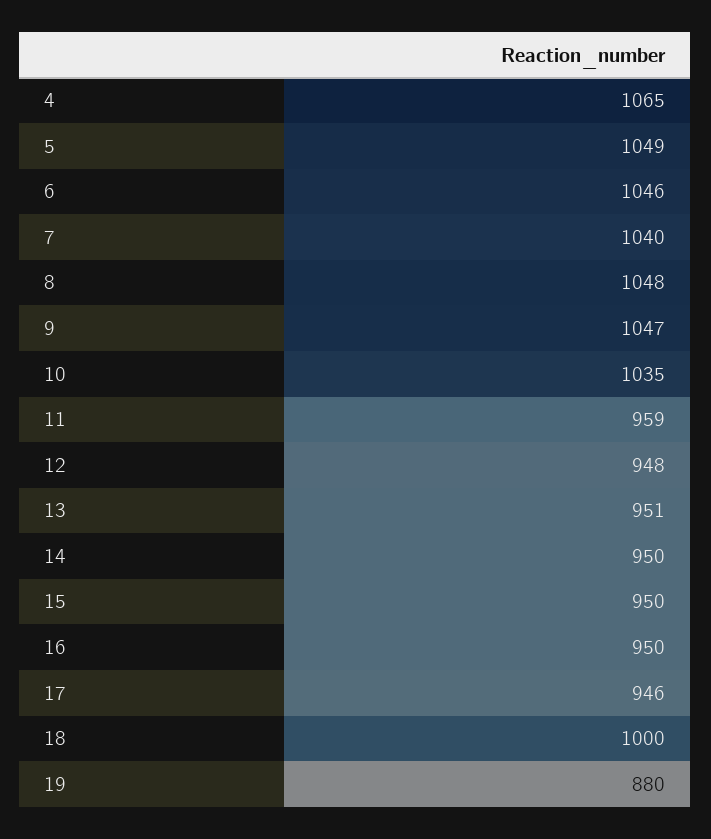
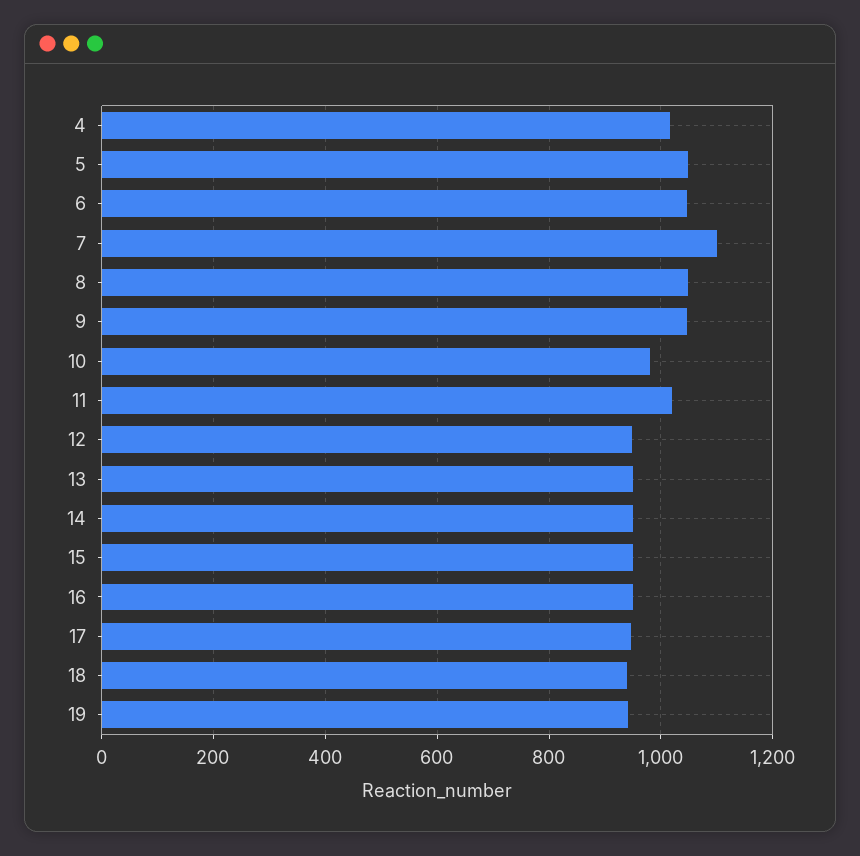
  {
-   "4": 1065,
+   "4": 1020,
    "5": 1049,
    "6": 1046,
-   "7": 1040,
+   "7": 1100,
    "8": 1048,
    "9": 1047,
-   "10": 1035,
+   "10": 980,
-   "11": 959,
+   "11": 1020,
    "12": 948,
    "13": 951,
    "14": 950,
    "15": 950,
    "16": 950,
    "17": 946,
-   "18": 1000,
+   "18": 940,
-   "19": 880
+   "19": 940
  }

